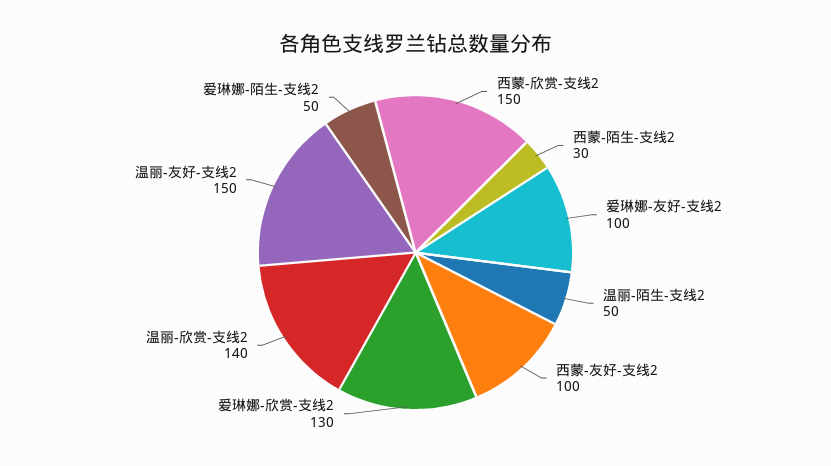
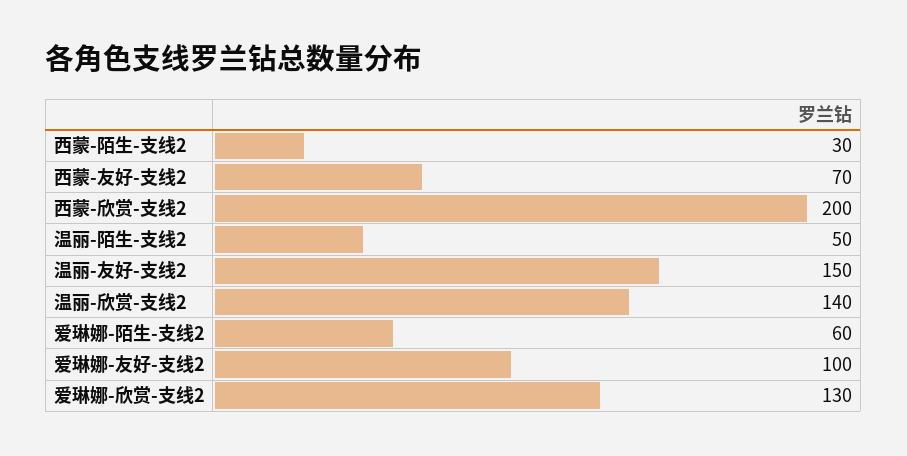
  {
-   "西蒙-欣赏-支线2": 150,
+   "西蒙-欣赏-支线2": 200,
    "西蒙-陌生-支线2": 30,
    "爱琳娜-友好-支线2": 100,
    "温丽-陌生-支线2": 50,
-   "西蒙-友好-支线2": 100,
+   "西蒙-友好-支线2": 70,
    "爱琳娜-欣赏-支线2": 130,
    "温丽-欣赏-支线2": 140,
    "温丽-友好-支线2": 150,
-   "爱琳娜-陌生-支线2": 50
+   "爱琳娜-陌生-支线2": 60
  }

